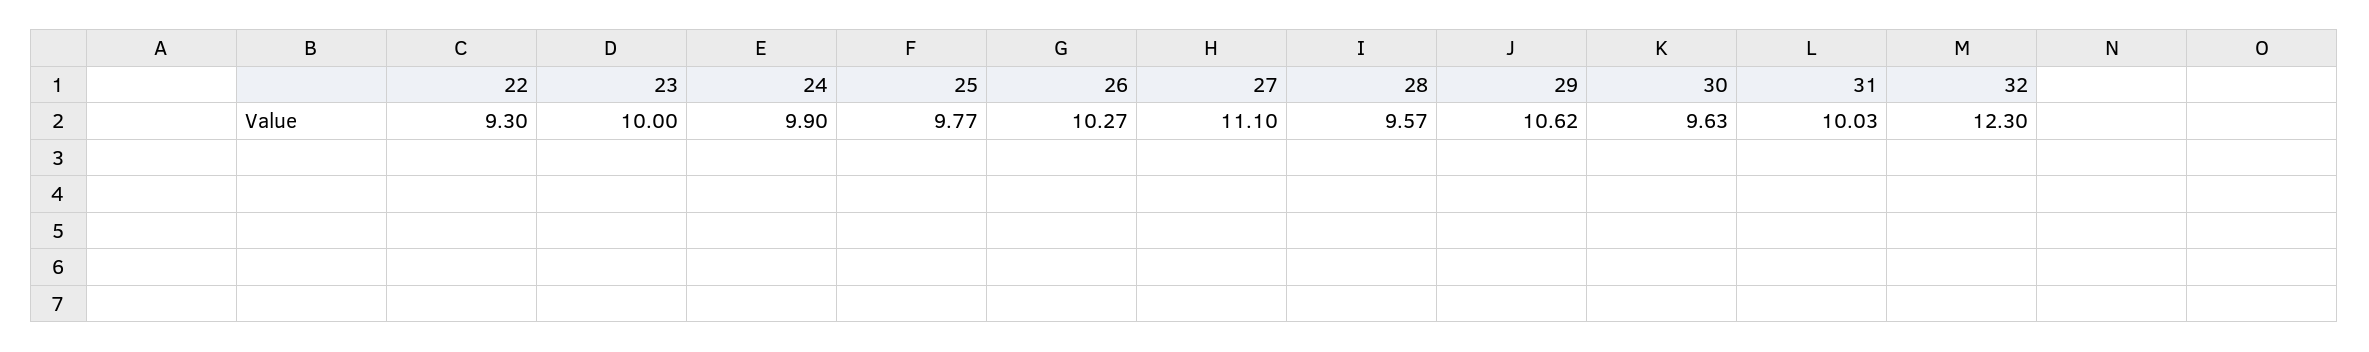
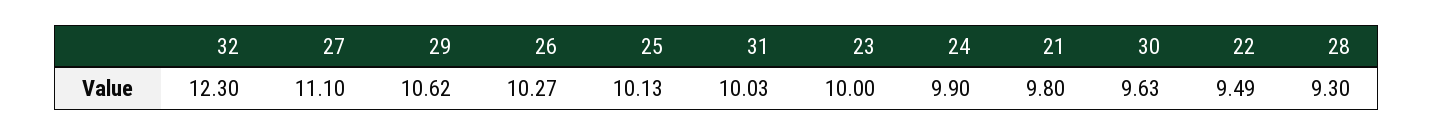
  {
-   "22": 9.3,
+   "22": 9.49,
    "23": 10,
    "24": 9.9,
-   "25": 9.77,
+   "25": 10.13,
    "26": 10.27,
    "27": 11.1,
-   "28": 9.57,
+   "28": 9.3,
    "29": 10.62,
    "30": 9.63,
    "31": 10.03,
-   "32": 12.3
+   "32": 12.3,
+   "21": 9.8
  }

